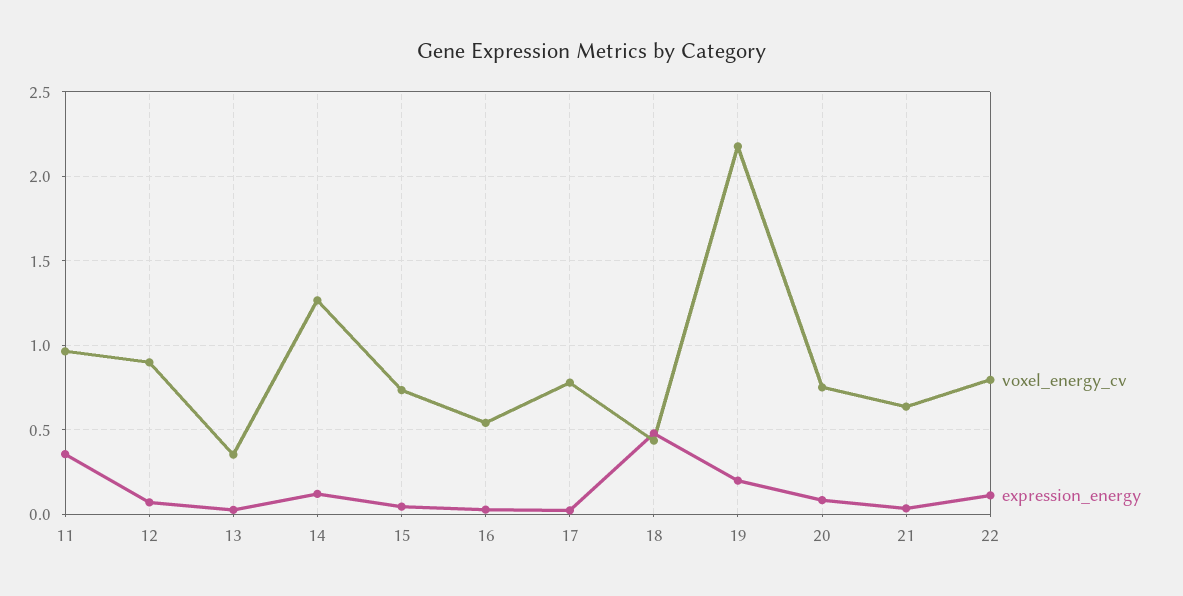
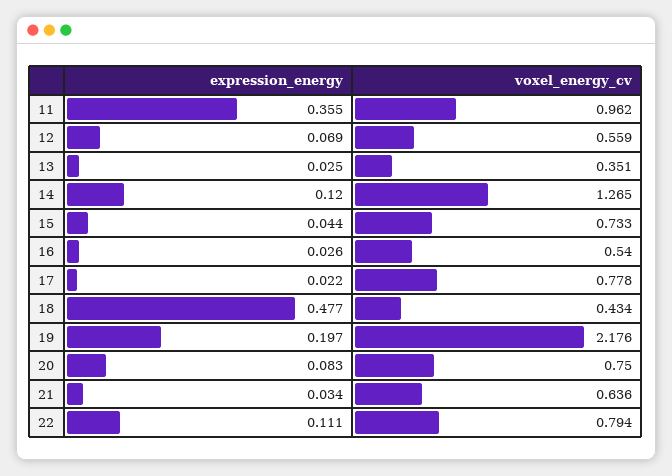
  {
    "voxel_energy_cv": {
      "11": 0.962,
-     "12": 0.9,
+     "12": 0.559,
      "13": 0.351,
      "14": 1.265,
      "15": 0.733,
      "16": 0.54,
      "17": 0.778,
      "18": 0.434,
      "19": 2.176,
      "20": 0.75,
      "21": 0.636,
      "22": 0.794
    },
    "expression_energy": {
      "11": 0.355,
      "12": 0.069,
      "13": 0.025,
      "14": 0.12,
      "15": 0.044,
      "16": 0.026,
      "17": 0.022,
      "18": 0.477,
      "19": 0.197,
      "20": 0.083,
      "21": 0.034,
      "22": 0.111
    }
  }

